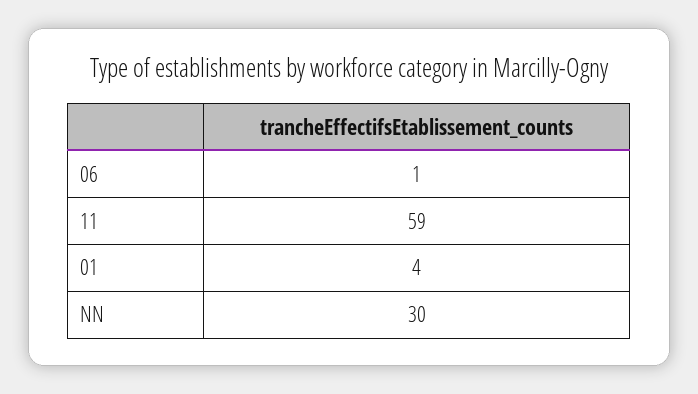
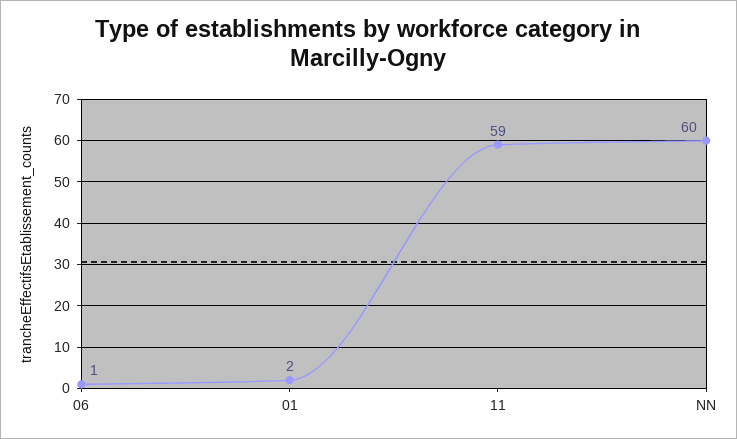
  {
    "06": 1,
    "11": 59,
-   "01": 4,
+   "01": 2,
-   "NN": 30
+   "NN": 60
  }

